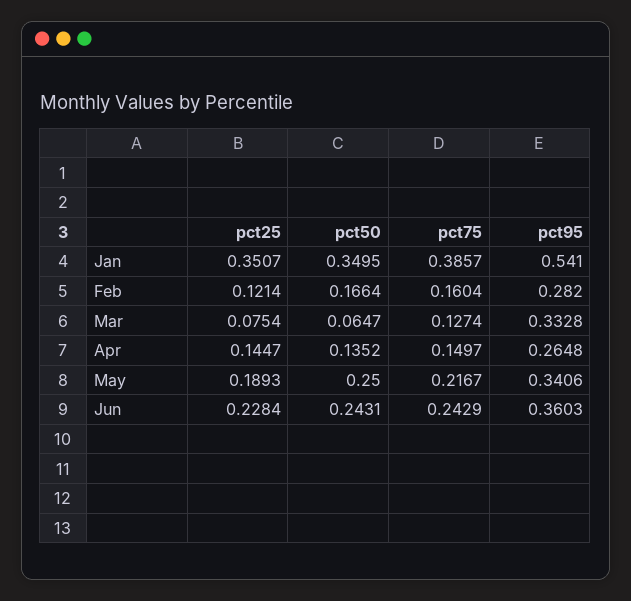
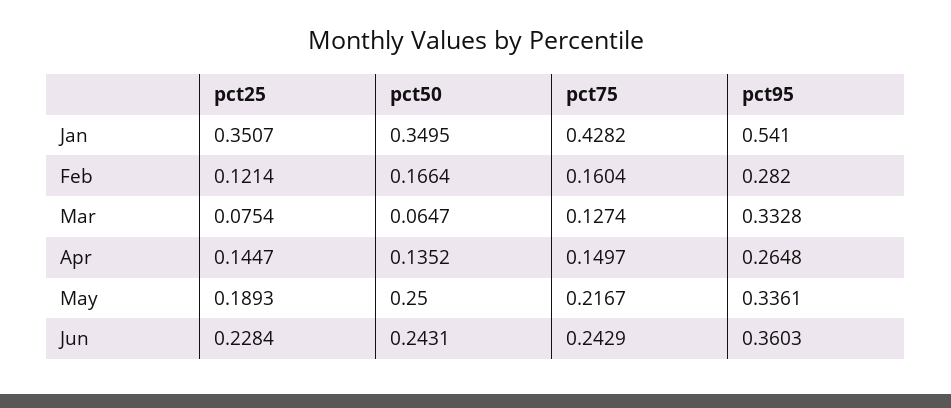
  {
    "pct25": {
      "Jan": 0.3507,
      "Feb": 0.1214,
      "Mar": 0.0754,
      "Apr": 0.1447,
      "May": 0.1893,
      "Jun": 0.2284
    },
    "pct50": {
      "Jan": 0.3495,
      "Feb": 0.1664,
      "Mar": 0.0647,
      "Apr": 0.1352,
      "May": 0.25,
      "Jun": 0.2431
    },
    "pct75": {
-     "Jan": 0.3857,
+     "Jan": 0.4282,
      "Feb": 0.1604,
      "Mar": 0.1274,
      "Apr": 0.1497,
      "May": 0.2167,
      "Jun": 0.2429
    },
    "pct95": {
      "Jan": 0.541,
      "Feb": 0.282,
      "Mar": 0.3328,
      "Apr": 0.2648,
-     "May": 0.3406,
+     "May": 0.3361,
      "Jun": 0.3603
    }
  }

